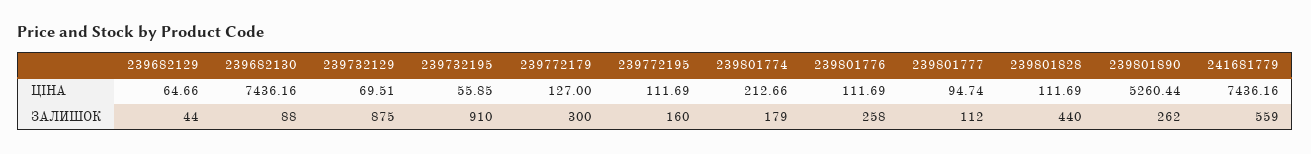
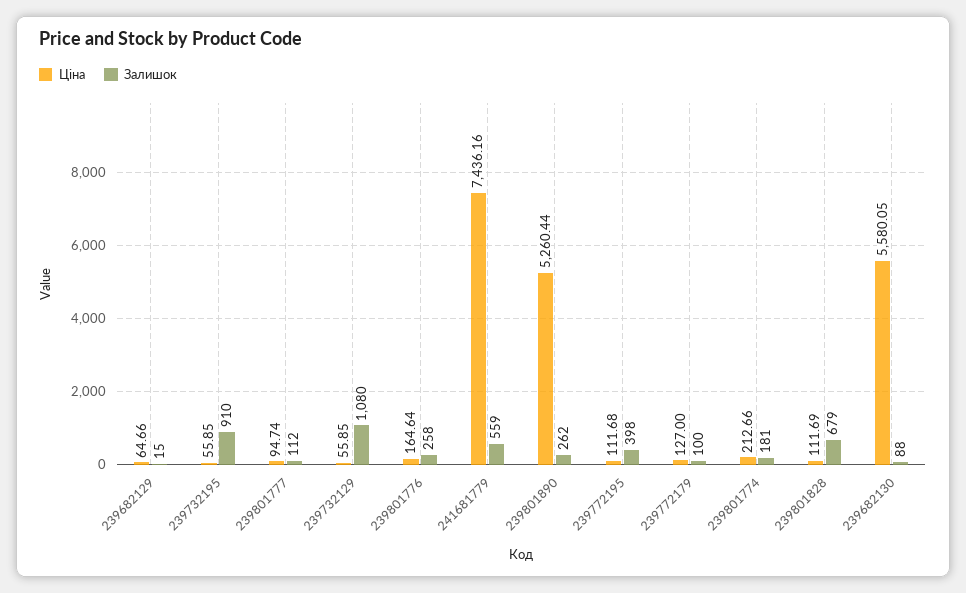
  {
    "ЦІНА": {
      "239682129": 64.66,
-     "239682130": 7436.16,
+     "239682130": 5580.05,
-     "239732129": 69.51,
+     "239732129": 55.85,
      "239732195": 55.85,
      "239772179": 127,
-     "239772195": 111.69,
+     "239772195": 111.68,
      "239801774": 212.66,
-     "239801776": 111.69,
+     "239801776": 164.64,
      "239801777": 94.74,
      "239801828": 111.69,
      "239801890": 5260.44,
      "241681779": 7436.16
    },
    "ЗАЛИШОК": {
-     "239682129": 44,
+     "239682129": 15,
      "239682130": 88,
-     "239732129": 875,
+     "239732129": 1080,
      "239732195": 910,
-     "239772179": 300,
+     "239772179": 100,
-     "239772195": 160,
+     "239772195": 398,
-     "239801774": 179,
+     "239801774": 181,
      "239801776": 258,
      "239801777": 112,
-     "239801828": 440,
+     "239801828": 679,
      "239801890": 262,
      "241681779": 559
    }
  }

